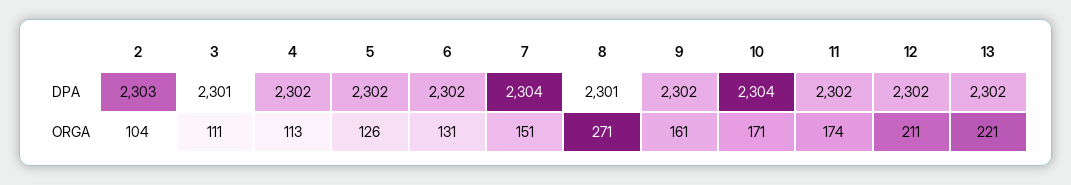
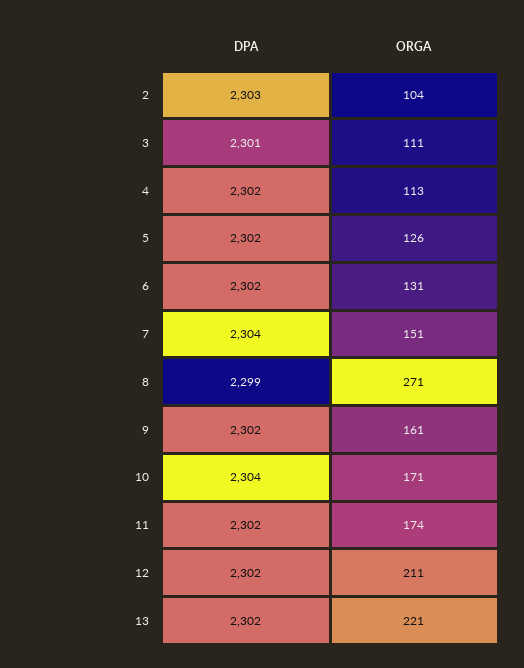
  {
    "2": {
      "DPA": 2303,
      "ORGA": 104
    },
    "3": {
      "DPA": 2301,
      "ORGA": 111
    },
    "4": {
      "DPA": 2302,
      "ORGA": 113
    },
    "5": {
      "DPA": 2302,
      "ORGA": 126
    },
    "6": {
      "DPA": 2302,
      "ORGA": 131
    },
    "7": {
      "DPA": 2304,
      "ORGA": 151
    },
    "8": {
-     "DPA": 2301,
+     "DPA": 2299,
      "ORGA": 271
    },
    "9": {
      "DPA": 2302,
      "ORGA": 161
    },
    "10": {
      "DPA": 2304,
      "ORGA": 171
    },
    "11": {
      "DPA": 2302,
      "ORGA": 174
    },
    "12": {
      "DPA": 2302,
      "ORGA": 211
    },
    "13": {
      "DPA": 2302,
      "ORGA": 221
    }
  }

